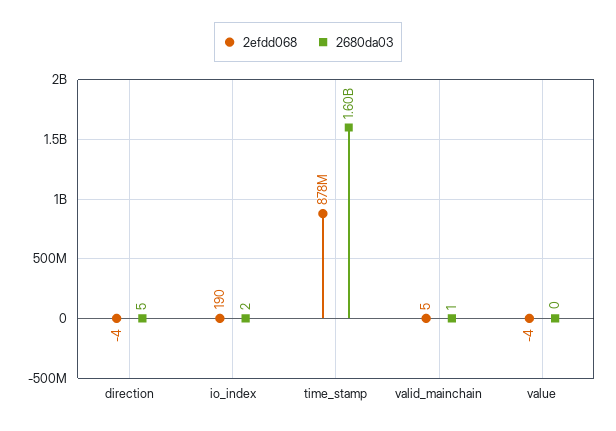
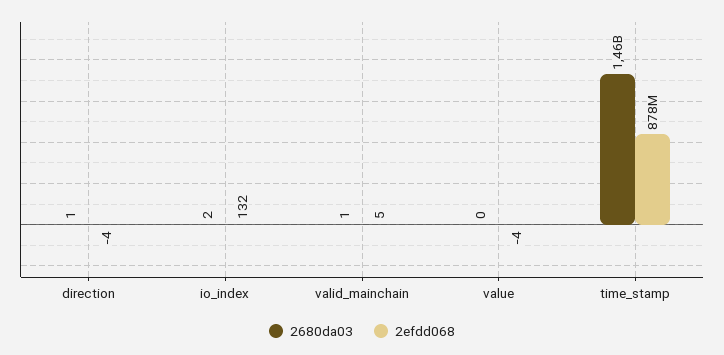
  {
    "2efdd068": {
      "direction": -4,
-     "io_index": 190,
+     "io_index": 132,
      "time_stamp": 878000000,
      "valid_mainchain": 5,
      "value": -4
    },
    "2680da03": {
-     "direction": 5,
+     "direction": 1,
      "io_index": 2,
-     "time_stamp": 1600000000,
+     "time_stamp": 1460000000,
      "valid_mainchain": 1,
      "value": 0
    }
  }

